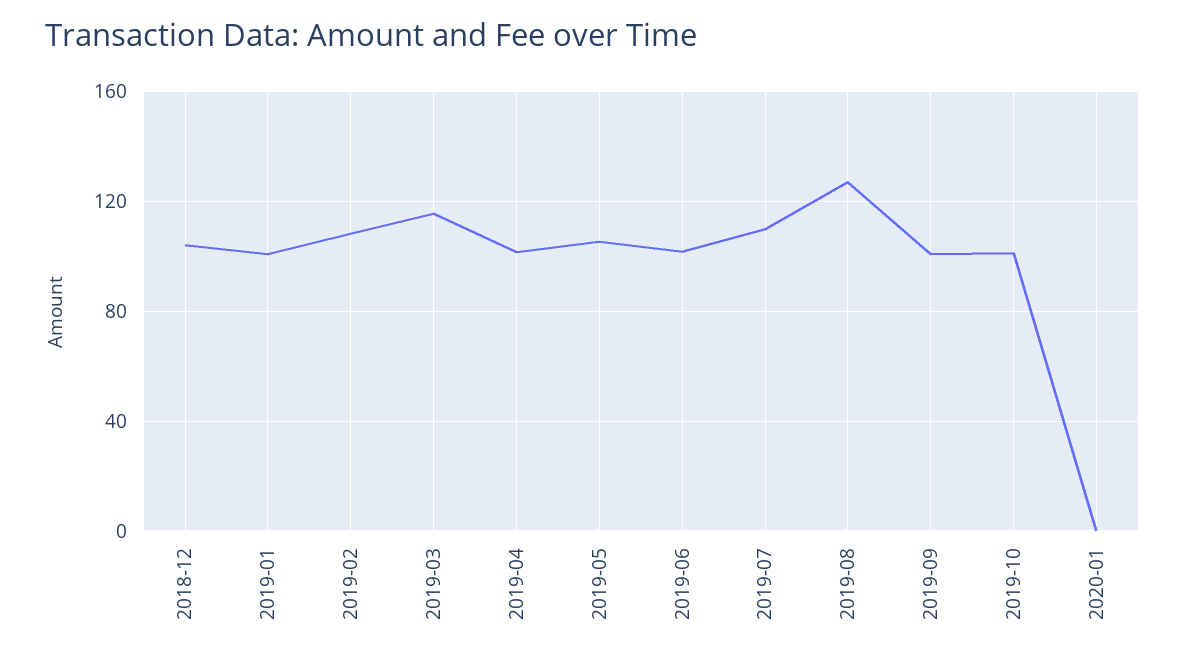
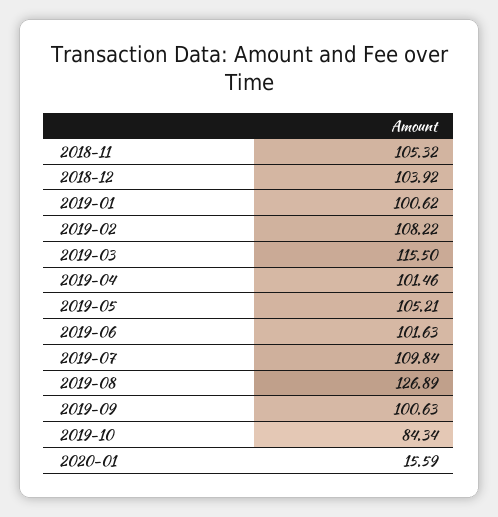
  {
    "2018-12": 103.92,
    "2019-01": 100.62,
    "2019-02": 108.22,
    "2019-03": 115.5,
    "2019-04": 101.46,
    "2019-05": 105.21,
    "2019-06": 101.63,
    "2019-07": 109.84,
    "2019-08": 126.89,
    "2019-09": 100.63,
-   "2019-10": 100,
+   "2019-10": 84.34,
-   "2020-01": 0
+   "2020-01": 15.59,
+   "2018-11": 105.32
  }

